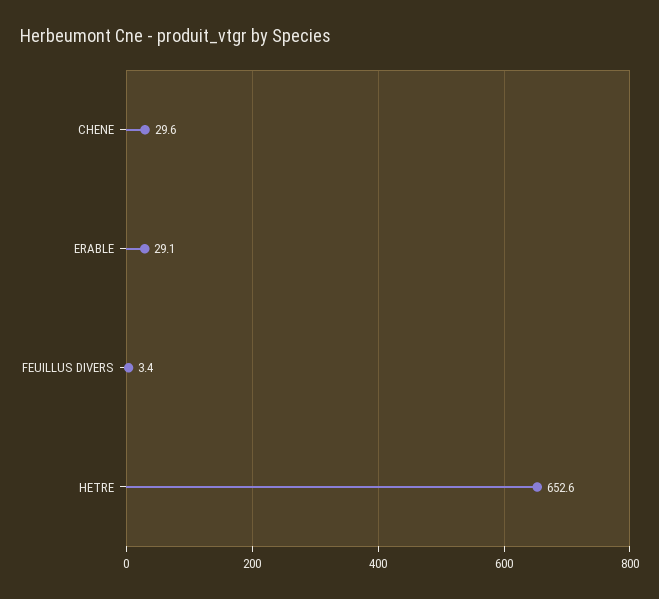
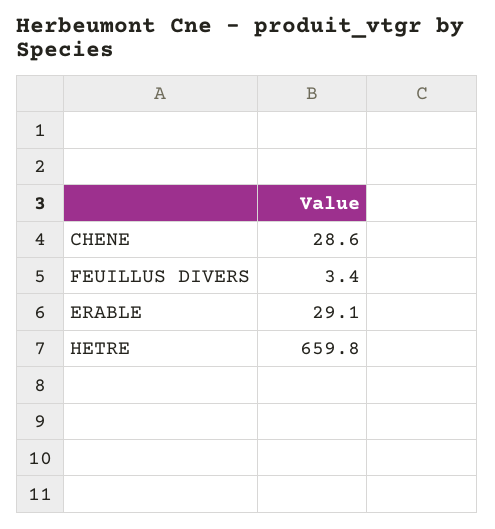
  {
-   "CHENE": 29.6,
+   "CHENE": 28.6,
    "ERABLE": 29.1,
    "FEUILLUS DIVERS": 3.4,
-   "HETRE": 652.6
+   "HETRE": 659.8
  }

